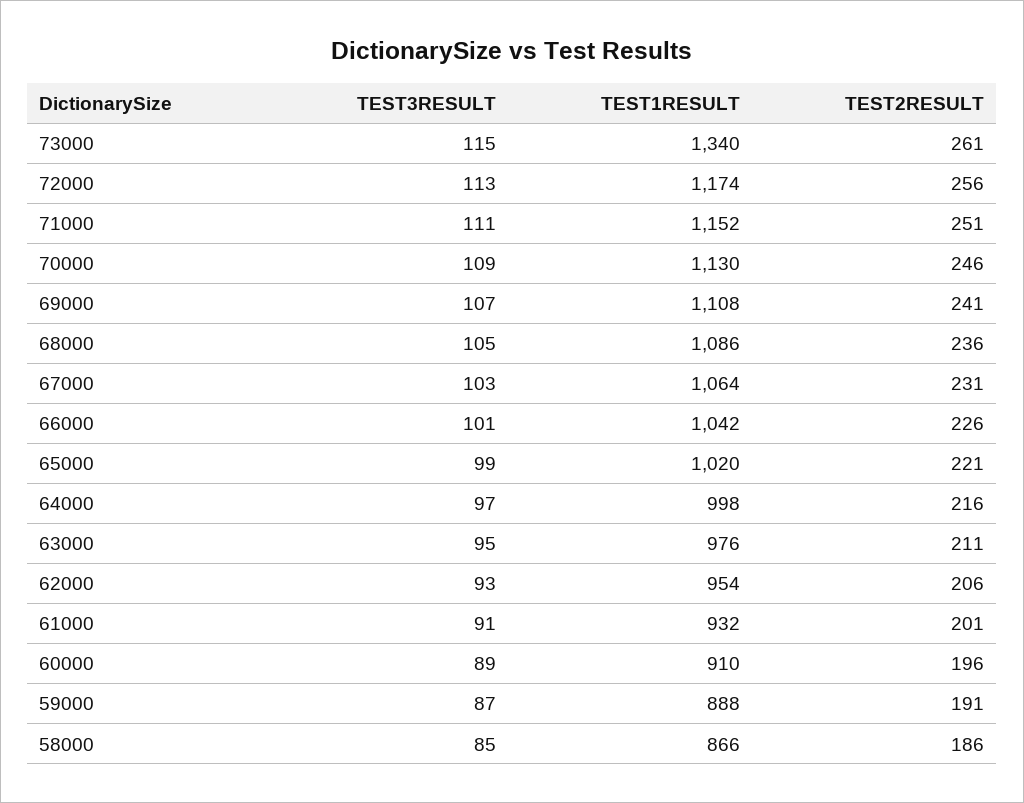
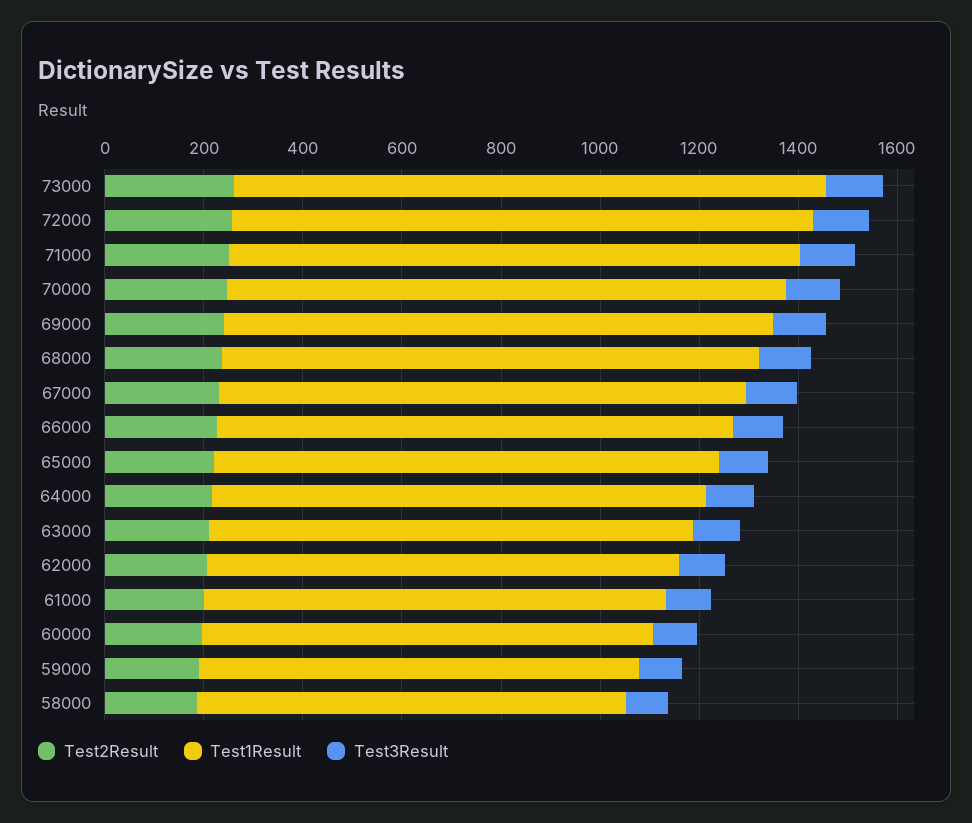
  {
    "TEST3RESULT": {
      "73000": 115,
      "72000": 113,
      "71000": 111,
      "70000": 109,
      "69000": 107,
      "68000": 105,
      "67000": 103,
      "66000": 101,
      "65000": 99,
      "64000": 97,
      "63000": 95,
      "62000": 93,
      "61000": 91,
      "60000": 89,
      "59000": 87,
      "58000": 85
    },
    "TEST1RESULT": {
-     "73000": 1340,
+     "73000": 1200,
      "72000": 1174,
      "71000": 1152,
      "70000": 1130,
      "69000": 1108,
      "68000": 1086,
      "67000": 1064,
      "66000": 1042,
      "65000": 1020,
      "64000": 998,
      "63000": 976,
      "62000": 954,
      "61000": 932,
      "60000": 910,
      "59000": 888,
      "58000": 866
    },
    "TEST2RESULT": {
      "73000": 261,
      "72000": 256,
      "71000": 251,
      "70000": 246,
      "69000": 241,
      "68000": 236,
      "67000": 231,
      "66000": 226,
      "65000": 221,
      "64000": 216,
      "63000": 211,
      "62000": 206,
      "61000": 201,
      "60000": 196,
      "59000": 191,
      "58000": 186
    }
  }

